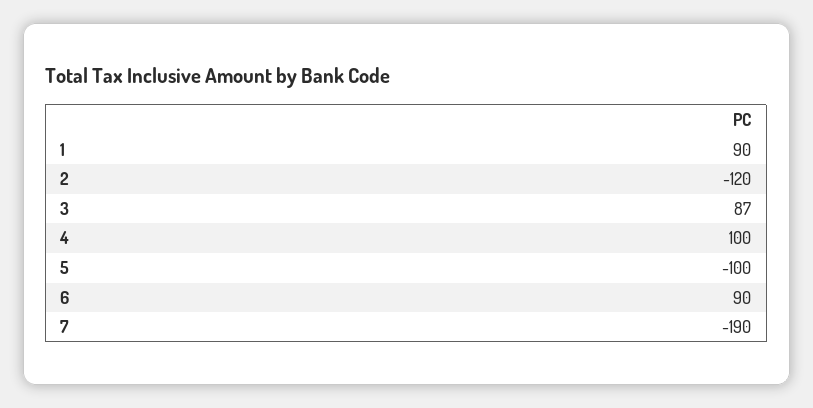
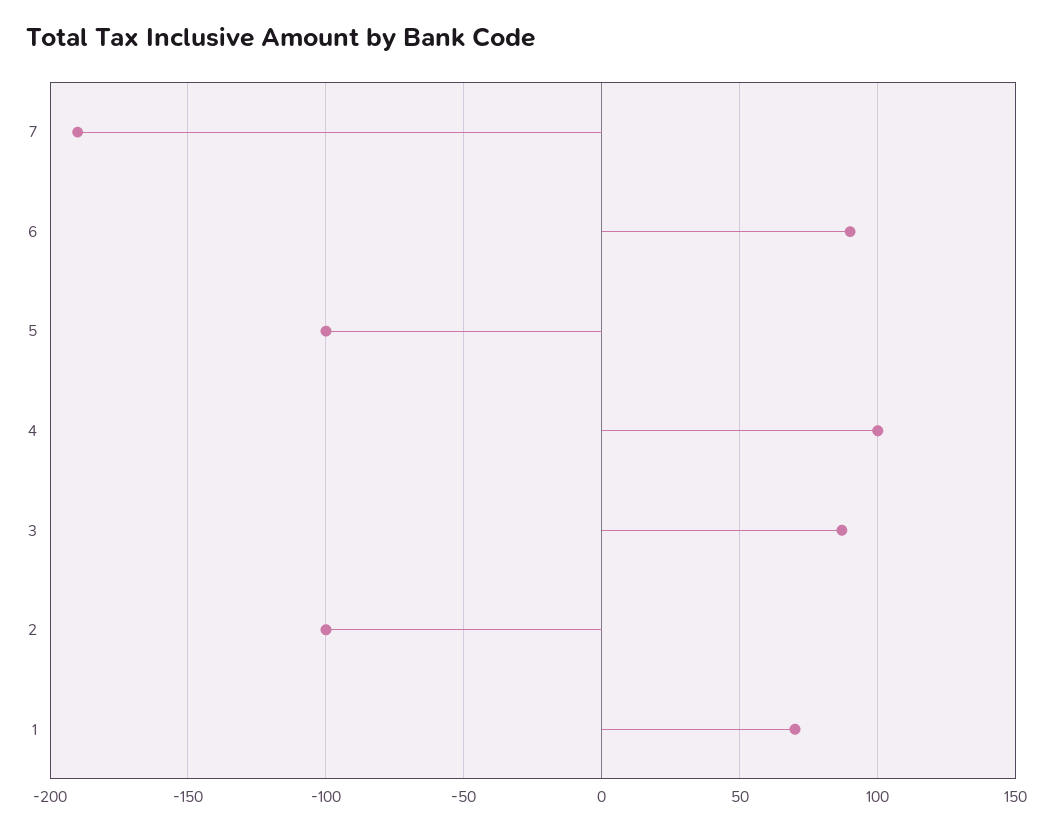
  {
-   "1": 90,
+   "1": 70,
-   "2": -120,
+   "2": -100,
    "3": 87,
    "4": 100,
    "5": -100,
    "6": 90,
    "7": -190
  }

